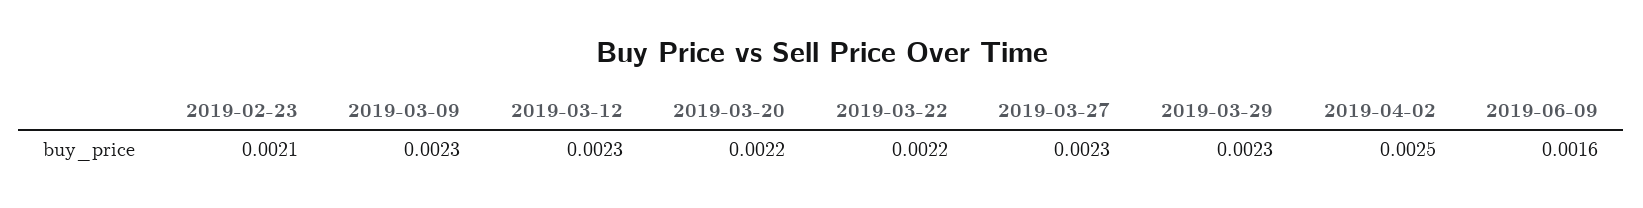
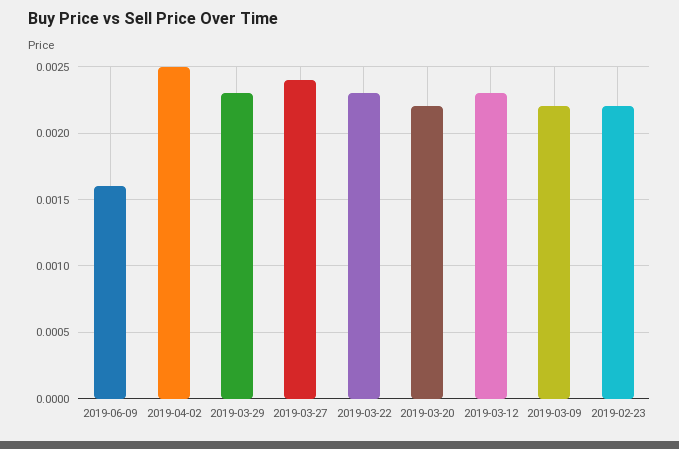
  {
-   "2019-02-23": 0.0021,
+   "2019-02-23": 0.0022,
-   "2019-03-09": 0.0023,
+   "2019-03-09": 0.0022,
    "2019-03-12": 0.0023,
    "2019-03-20": 0.0022,
-   "2019-03-22": 0.0022,
+   "2019-03-22": 0.0023,
-   "2019-03-27": 0.0023,
+   "2019-03-27": 0.0024,
    "2019-03-29": 0.0023,
    "2019-04-02": 0.0025,
    "2019-06-09": 0.0016
  }

